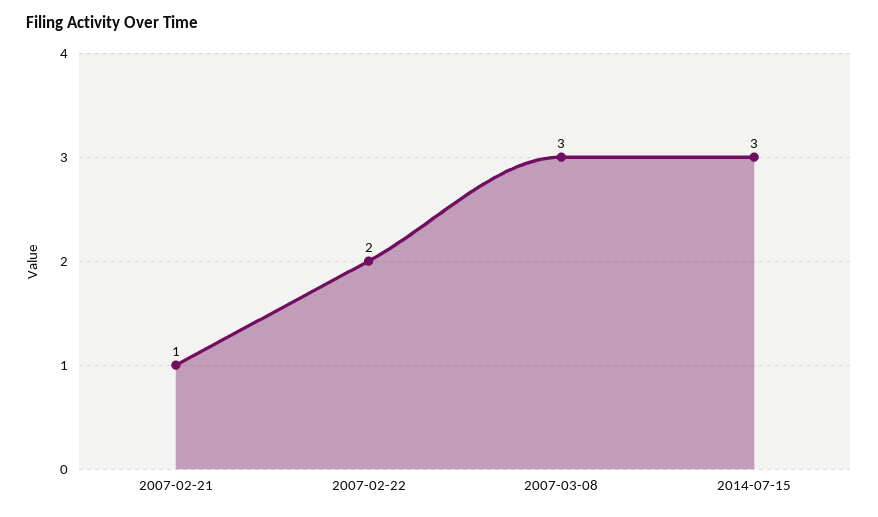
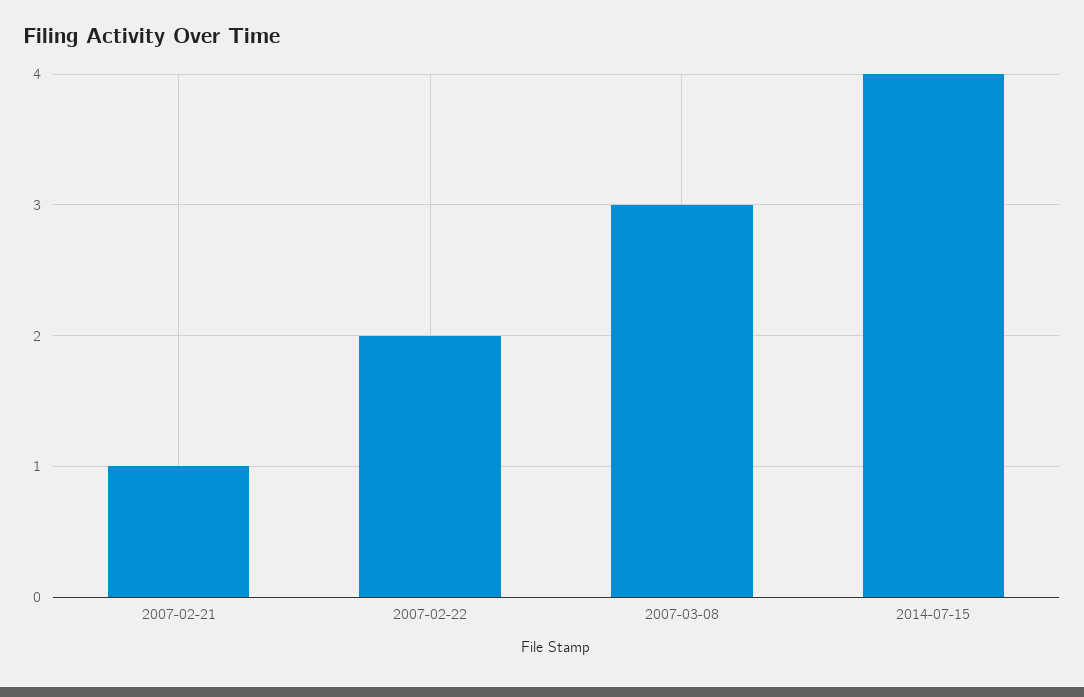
  {
    "2007-02-21": 1,
    "2007-02-22": 2,
    "2007-03-08": 3,
-   "2014-07-15": 3
+   "2014-07-15": 4
  }

